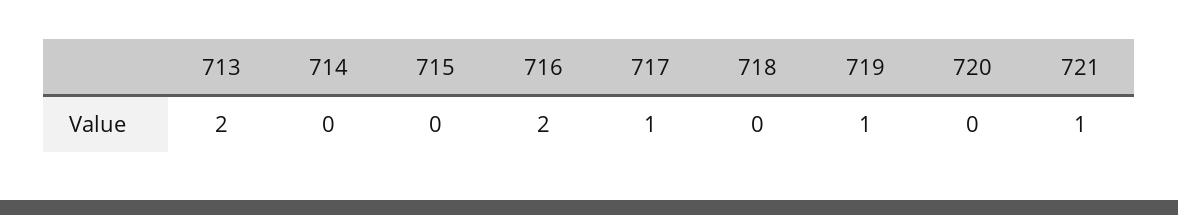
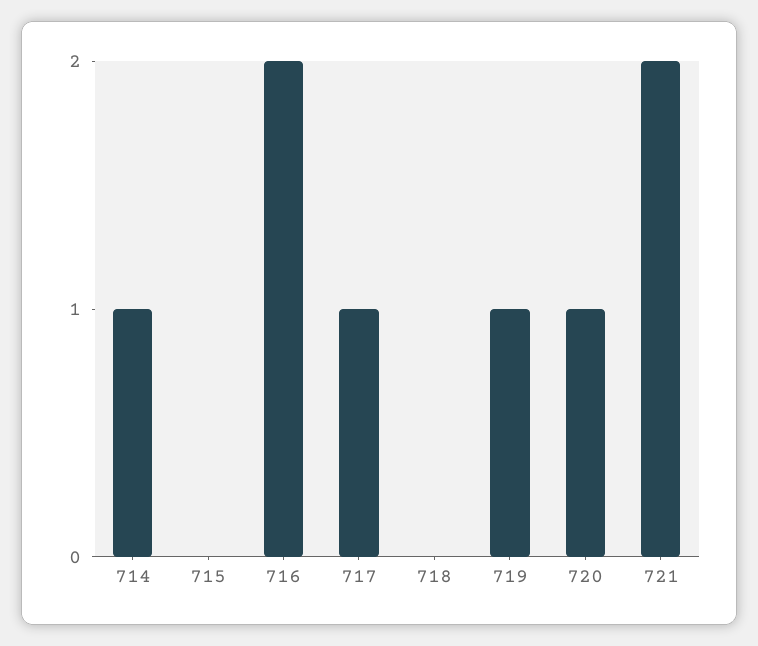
  {
-   "713": 2,
-   "714": 0,
+   "714": 1,
    "715": 0,
    "716": 2,
    "717": 1,
    "718": 0,
    "719": 1,
-   "720": 0,
+   "720": 1,
-   "721": 1
+   "721": 2
  }

